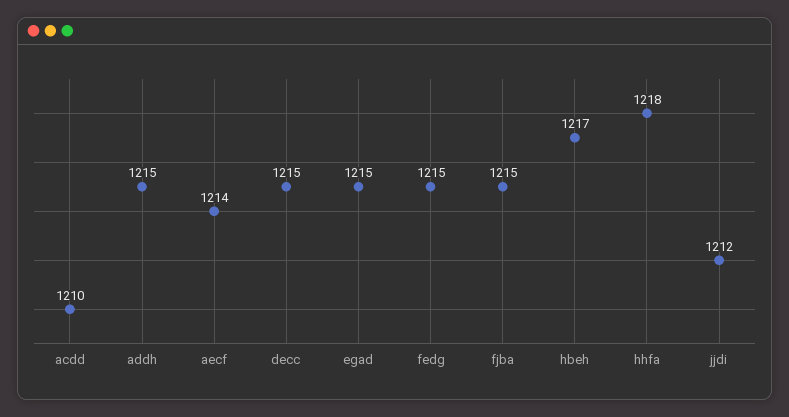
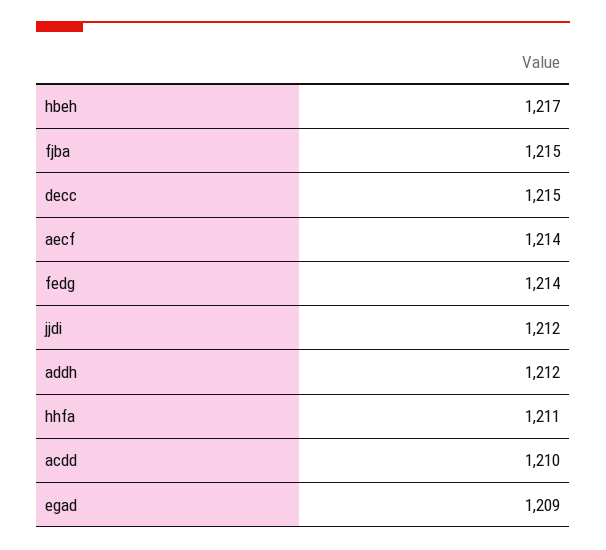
  {
    "acdd": 1210,
-   "addh": 1215,
+   "addh": 1212,
    "aecf": 1214,
    "decc": 1215,
-   "egad": 1215,
+   "egad": 1209,
-   "fedg": 1215,
+   "fedg": 1214,
    "fjba": 1215,
    "hbeh": 1217,
-   "hhfa": 1218,
+   "hhfa": 1211,
    "jjdi": 1212
  }

